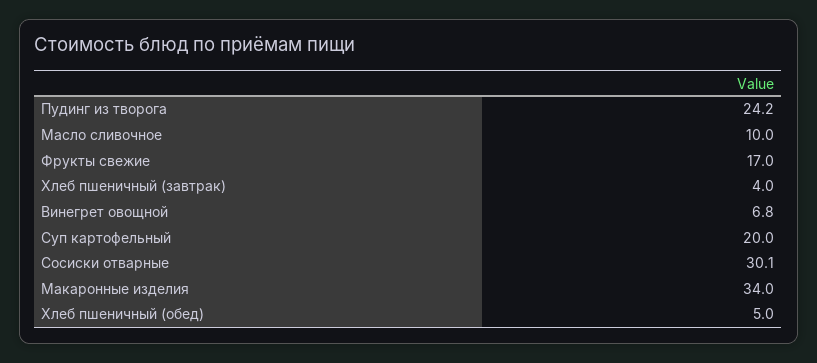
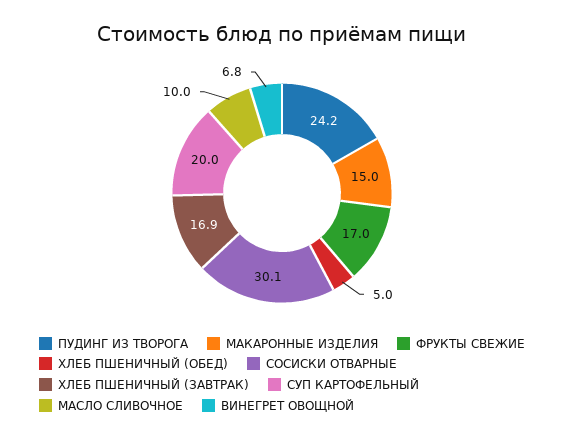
  {
    "Пудинг из творога": 24.2,
    "Масло сливочное": 10,
    "Фрукты свежие": 17,
-   "Хлеб пшеничный (завтрак)": 4,
+   "Хлеб пшеничный (завтрак)": 16.9,
    "Винегрет овощной": 6.8,
    "Суп картофельный": 20,
    "Сосиски отварные": 30.1,
-   "Макаронные изделия": 34,
+   "Макаронные изделия": 15,
    "Хлеб пшеничный (обед)": 5
  }

